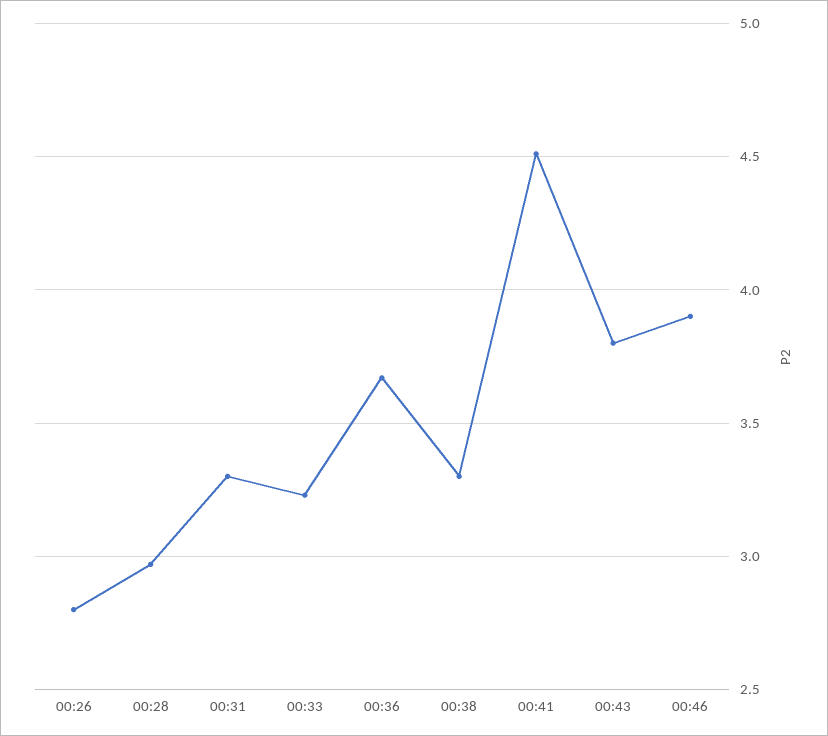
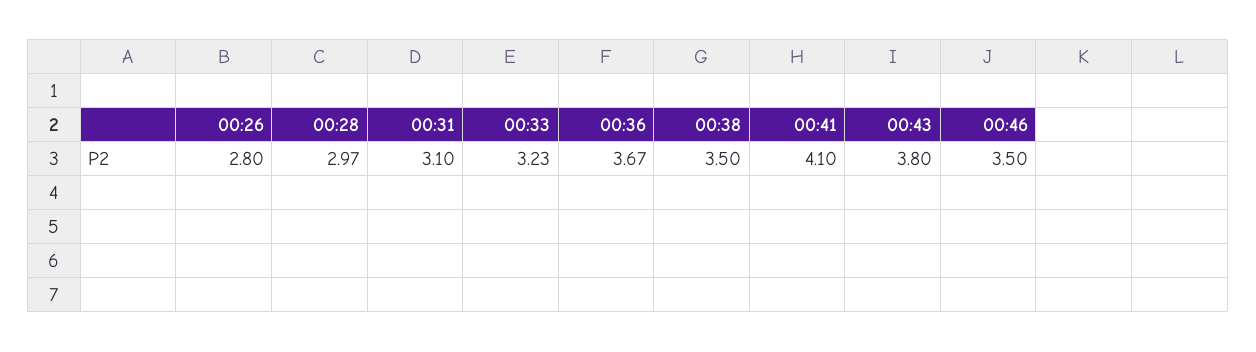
  {
    "00:26": 2.8,
    "00:28": 2.97,
-   "00:31": 3.3,
+   "00:31": 3.1,
    "00:33": 3.23,
    "00:36": 3.67,
-   "00:38": 3.3,
+   "00:38": 3.5,
-   "00:41": 4.5,
+   "00:41": 4.1,
    "00:43": 3.8,
-   "00:46": 3.9
+   "00:46": 3.5
  }

